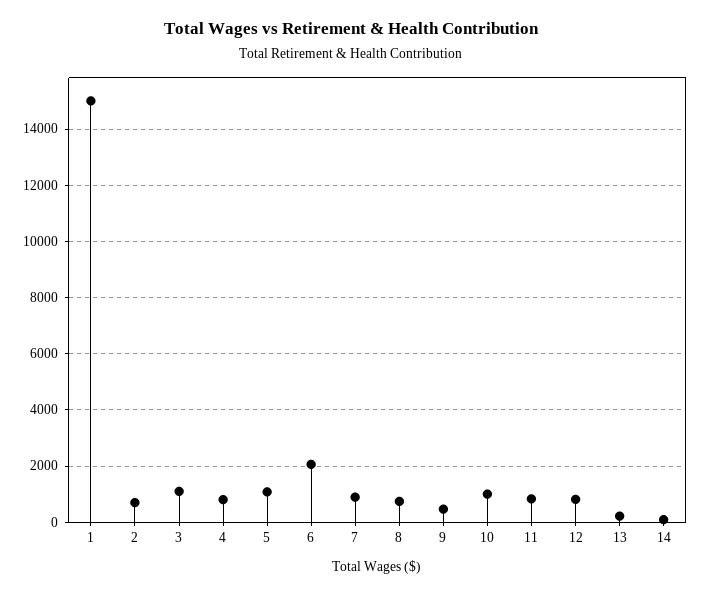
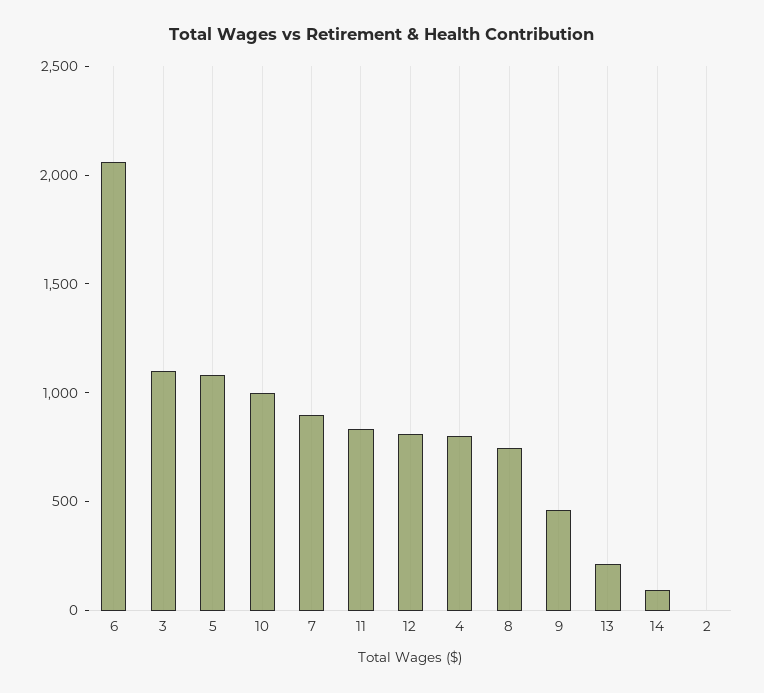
  {
-   "1": 15000,
-   "2": 750,
+   "2": 0,
    "3": 1100,
    "4": 800,
    "5": 1100,
    "6": 2100,
    "7": 900,
    "8": 700,
    "9": 500,
    "10": 1000,
    "11": 800,
    "12": 800,
    "13": 200,
    "14": 100
  }

